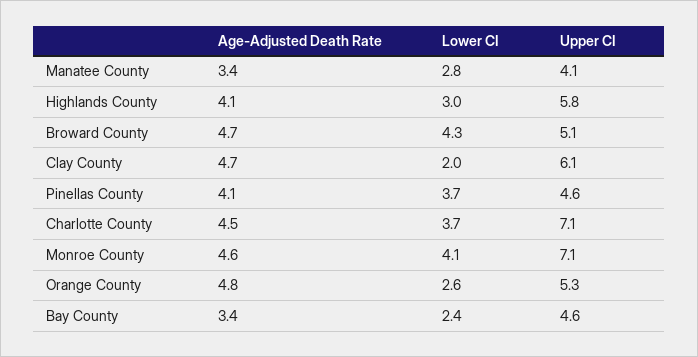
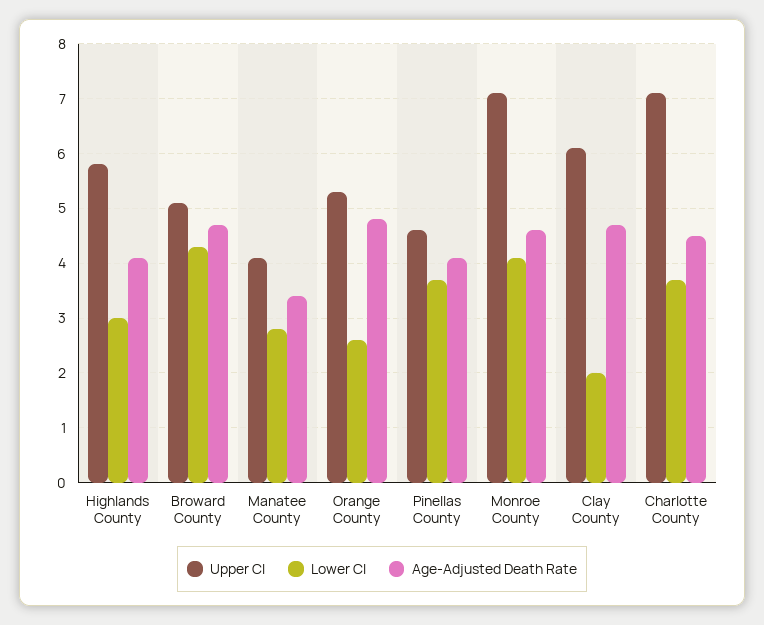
  {
    "Age-Adjusted Death Rate": {
      "Manatee County": 3.4,
      "Highlands County": 4.1,
      "Broward County": 4.7,
      "Clay County": 4.7,
      "Pinellas County": 4.1,
      "Charlotte County": 4.5,
      "Monroe County": 4.6,
-     "Orange County": 4.8,
+     "Orange County": 4.8
-     "Bay County": 3.4
    },
    "Lower CI": {
      "Manatee County": 2.8,
      "Highlands County": 3,
      "Broward County": 4.3,
      "Clay County": 2,
      "Pinellas County": 3.7,
      "Charlotte County": 3.7,
      "Monroe County": 4.1,
-     "Orange County": 2.6,
+     "Orange County": 2.6
-     "Bay County": 2.4
    },
    "Upper CI": {
      "Manatee County": 4.1,
      "Highlands County": 5.8,
      "Broward County": 5.1,
      "Clay County": 6.1,
      "Pinellas County": 4.6,
      "Charlotte County": 7.1,
      "Monroe County": 7.1,
-     "Orange County": 5.3,
+     "Orange County": 5.3
-     "Bay County": 4.6
    }
  }

